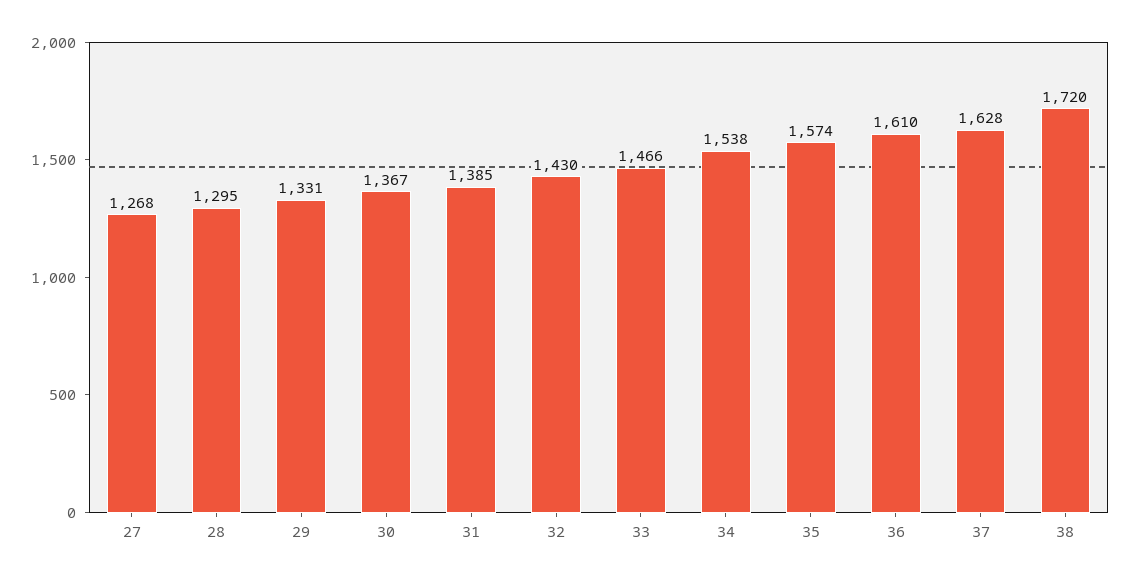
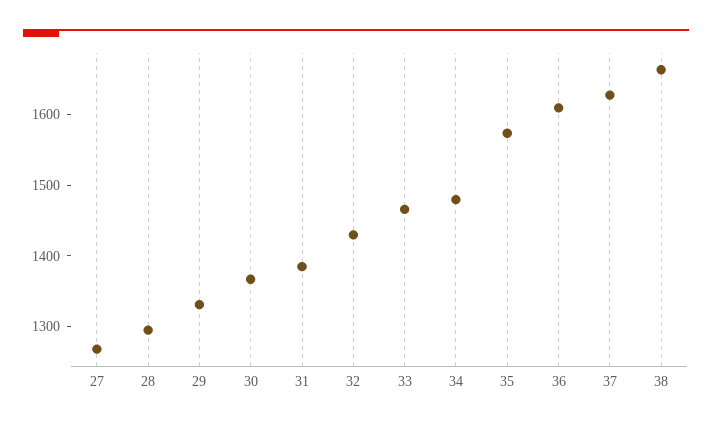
  {
    "27": 1268,
    "28": 1295,
    "29": 1331,
    "30": 1367,
    "31": 1385,
    "32": 1430,
    "33": 1466,
-   "34": 1538,
+   "34": 1480,
    "35": 1574,
    "36": 1610,
    "37": 1628,
-   "38": 1720
+   "38": 1660
  }

